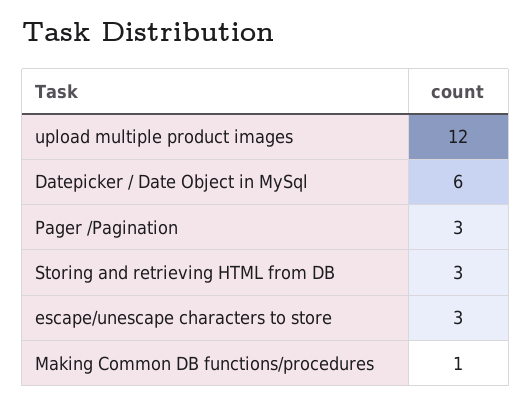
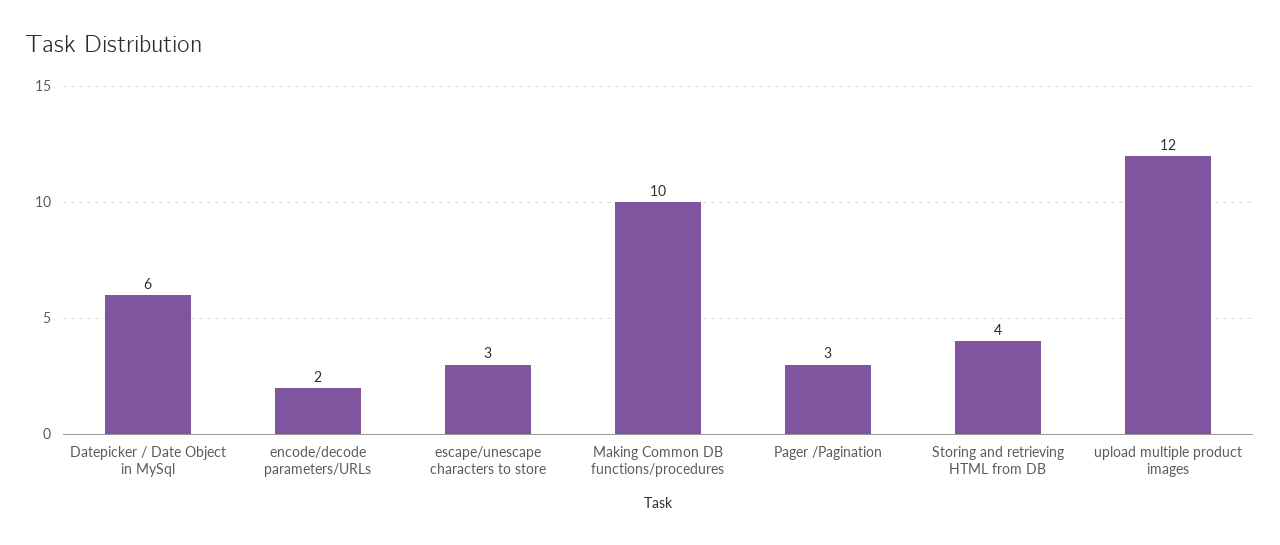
  {
    "upload multiple product images": 12,
    "Datepicker / Date Object in MySql": 6,
    "Pager /Pagination": 3,
-   "Storing and retrieving HTML from DB": 3,
+   "Storing and retrieving HTML from DB": 4,
    "escape/unescape characters to store": 3,
-   "Making Common DB functions/procedures": 1
+   "Making Common DB functions/procedures": 10,
+   "encode/decode parameters/URLs": 2
  }

